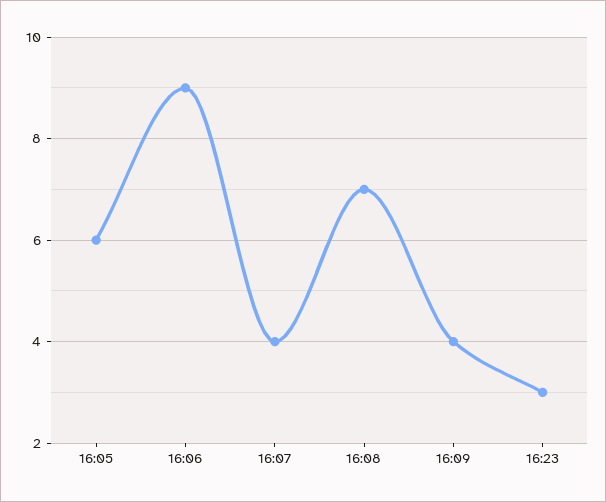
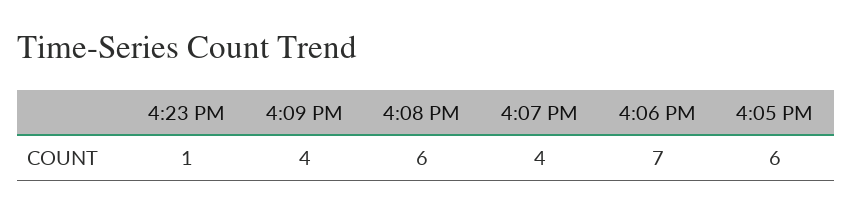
  {
    "16:05": 6,
-   "16:06": 9,
+   "16:06": 7,
    "16:07": 4,
-   "16:08": 7,
+   "16:08": 6,
    "16:09": 4,
-   "16:23": 3
+   "16:23": 1
  }

